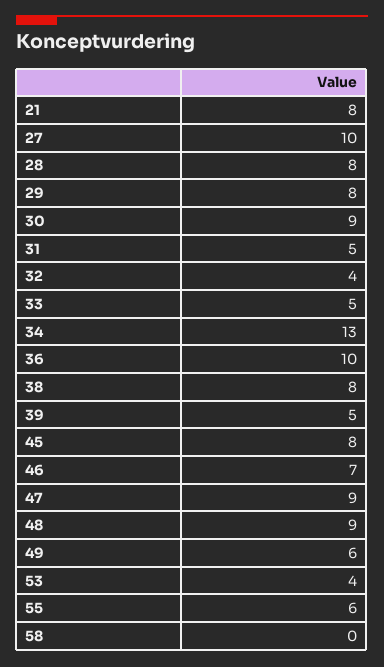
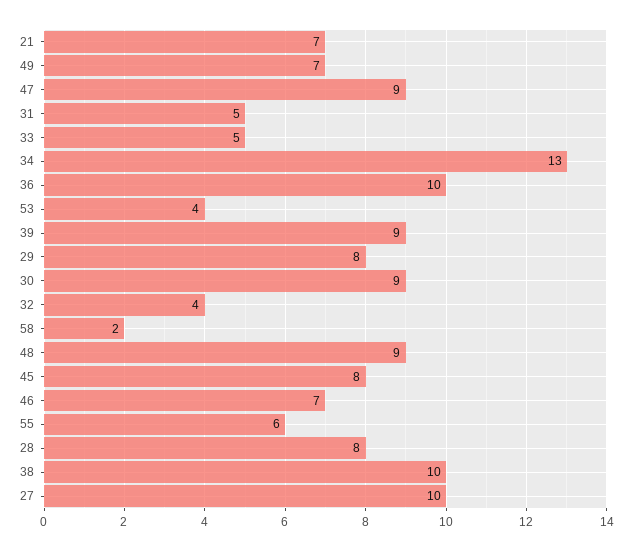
  {
-   "21": 8,
+   "21": 7,
    "27": 10,
    "28": 8,
    "29": 8,
    "30": 9,
    "31": 5,
    "32": 4,
    "33": 5,
    "34": 13,
    "36": 10,
-   "38": 8,
+   "38": 10,
-   "39": 5,
+   "39": 9,
    "45": 8,
    "46": 7,
    "47": 9,
    "48": 9,
-   "49": 6,
+   "49": 7,
    "53": 4,
    "55": 6,
-   "58": 0
+   "58": 2
  }

